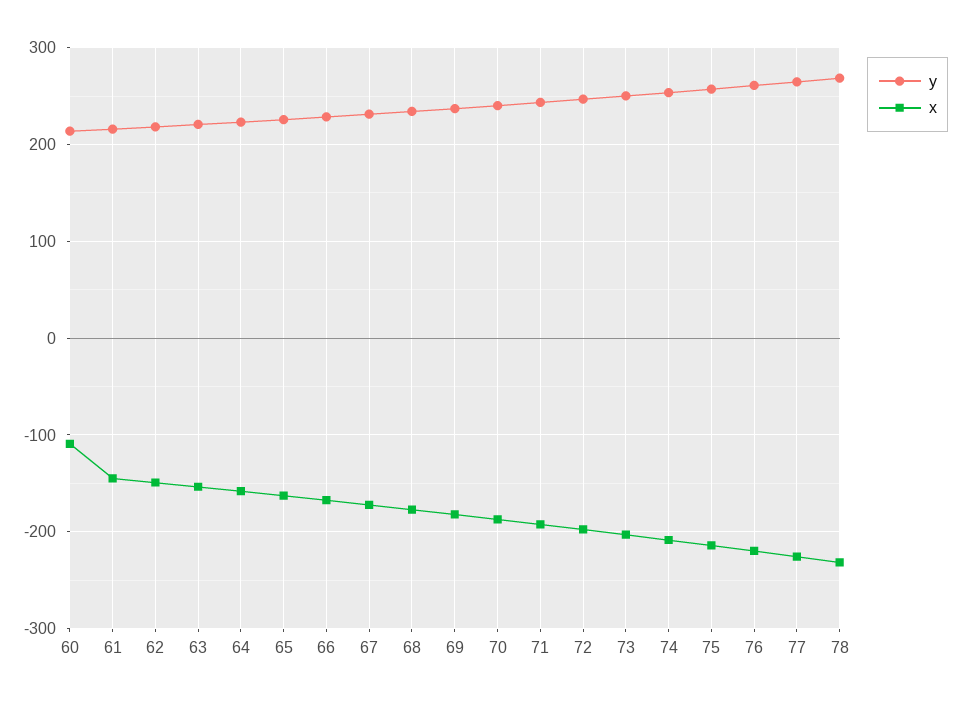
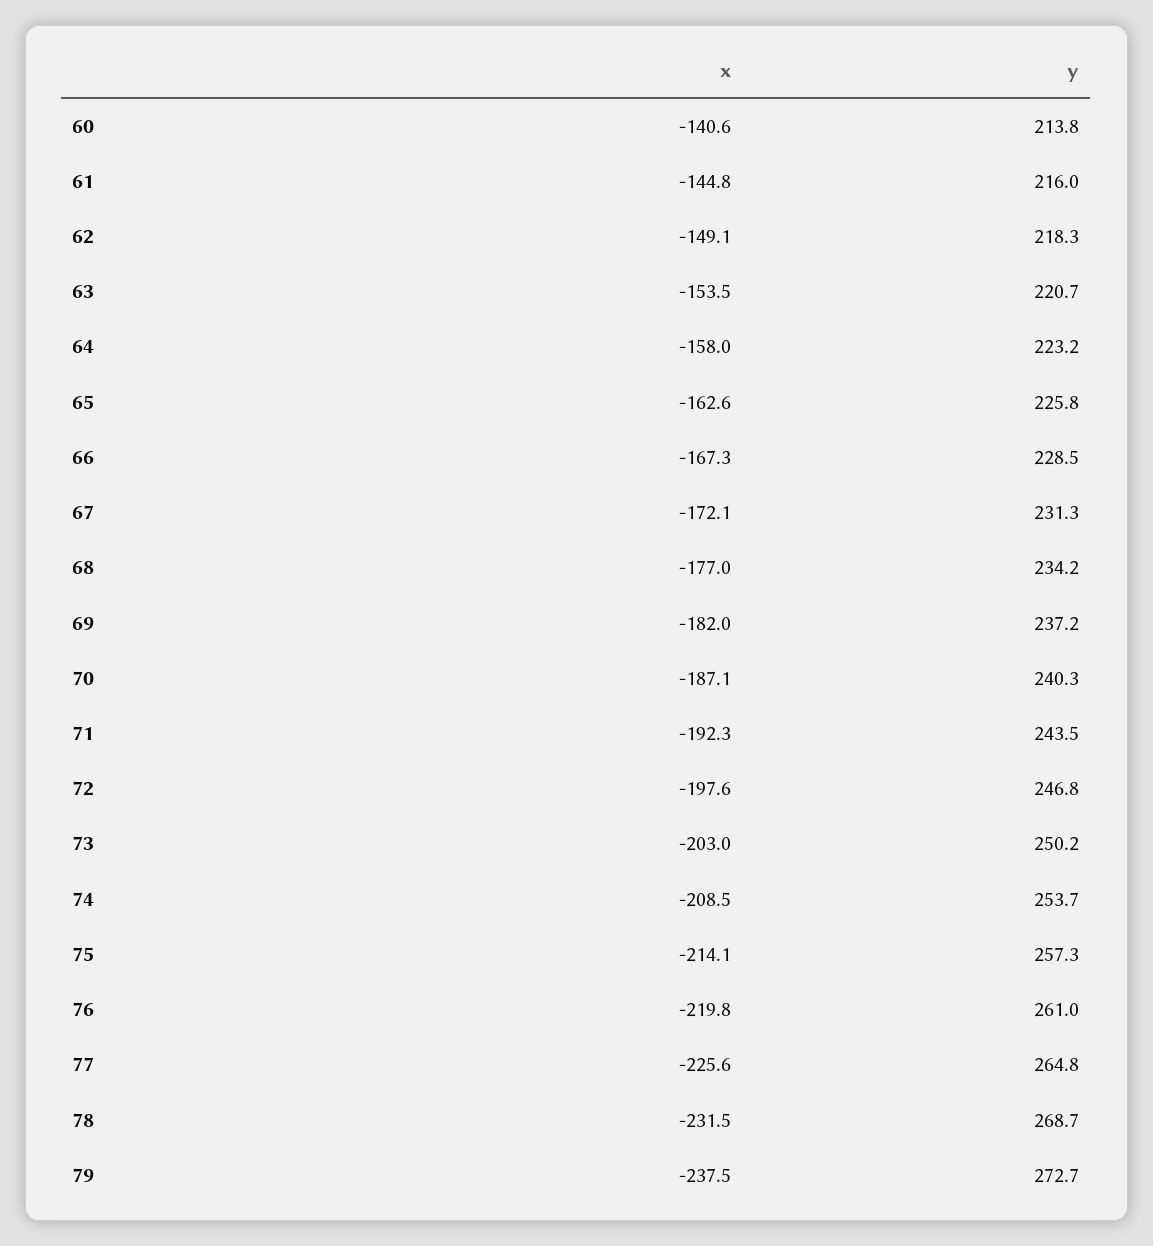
  {
    "y": {
      "60": 213.8,
      "61": 216,
      "62": 218.3,
      "63": 220.7,
      "64": 223.2,
      "65": 225.8,
      "66": 228.5,
      "67": 231.3,
      "68": 234.2,
      "69": 237.2,
      "70": 240.3,
      "71": 243.5,
      "72": 246.8,
      "73": 250.2,
      "74": 253.7,
      "75": 257.3,
      "76": 261,
      "77": 264.8,
-     "78": 268.7
+     "78": 268.7,
+     "79": 272.7
    },
    "x": {
-     "60": -110,
+     "60": -140.6,
      "61": -144.8,
      "62": -149.1,
      "63": -153.5,
      "64": -158,
      "65": -162.6,
      "66": -167.3,
      "67": -172.1,
      "68": -177,
      "69": -182,
      "70": -187.1,
      "71": -192.3,
      "72": -197.6,
      "73": -203,
      "74": -208.5,
      "75": -214.1,
      "76": -219.8,
      "77": -225.6,
-     "78": -231.5
+     "78": -231.5,
+     "79": -237.5
    }
  }

